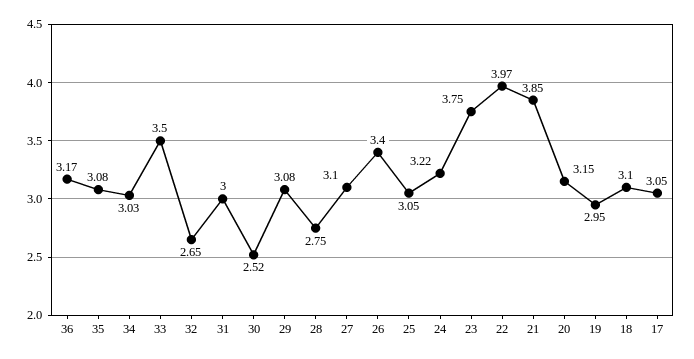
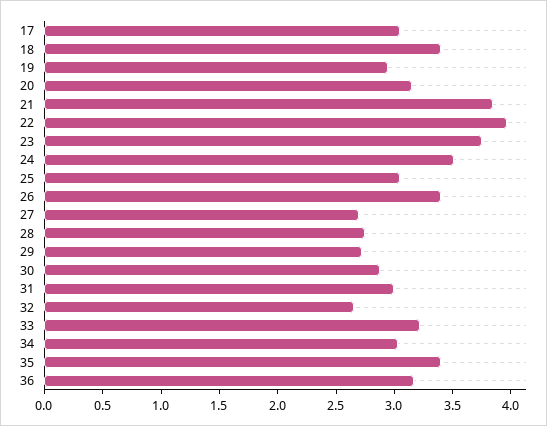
  {
    "36": 3.17,
-   "35": 3.08,
+   "35": 3.4,
    "34": 3.03,
-   "33": 3.5,
+   "33": 3.2,
    "32": 2.65,
    "31": 3,
-   "30": 2.52,
+   "30": 2.9,
-   "29": 3.08,
+   "29": 2.7,
    "28": 2.75,
-   "27": 3.1,
+   "27": 2.7,
    "26": 3.4,
    "25": 3.05,
-   "24": 3.22,
+   "24": 3.5,
    "23": 3.75,
    "22": 3.97,
    "21": 3.85,
    "20": 3.15,
    "19": 2.95,
-   "18": 3.1,
+   "18": 3.4,
    "17": 3.05
  }

